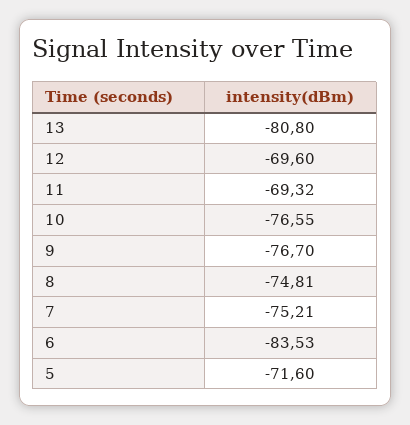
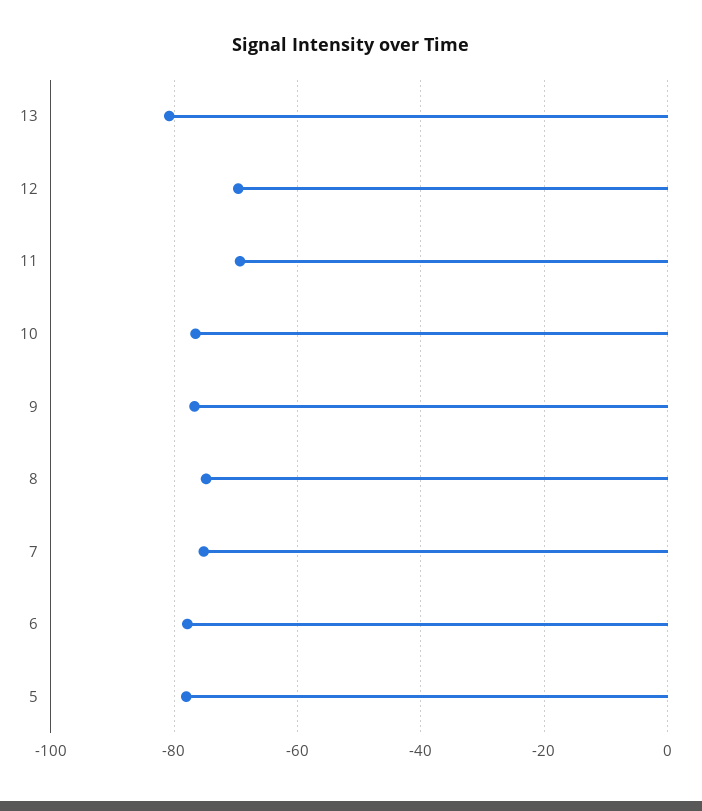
  {
    "13": -80.8,
    "12": -69.6,
    "11": -69.32,
    "10": -76.55,
    "9": -76.7,
    "8": -74.81,
    "7": -75.21,
-   "6": -83.53,
+   "6": -78,
-   "5": -71.6
+   "5": -78
  }

